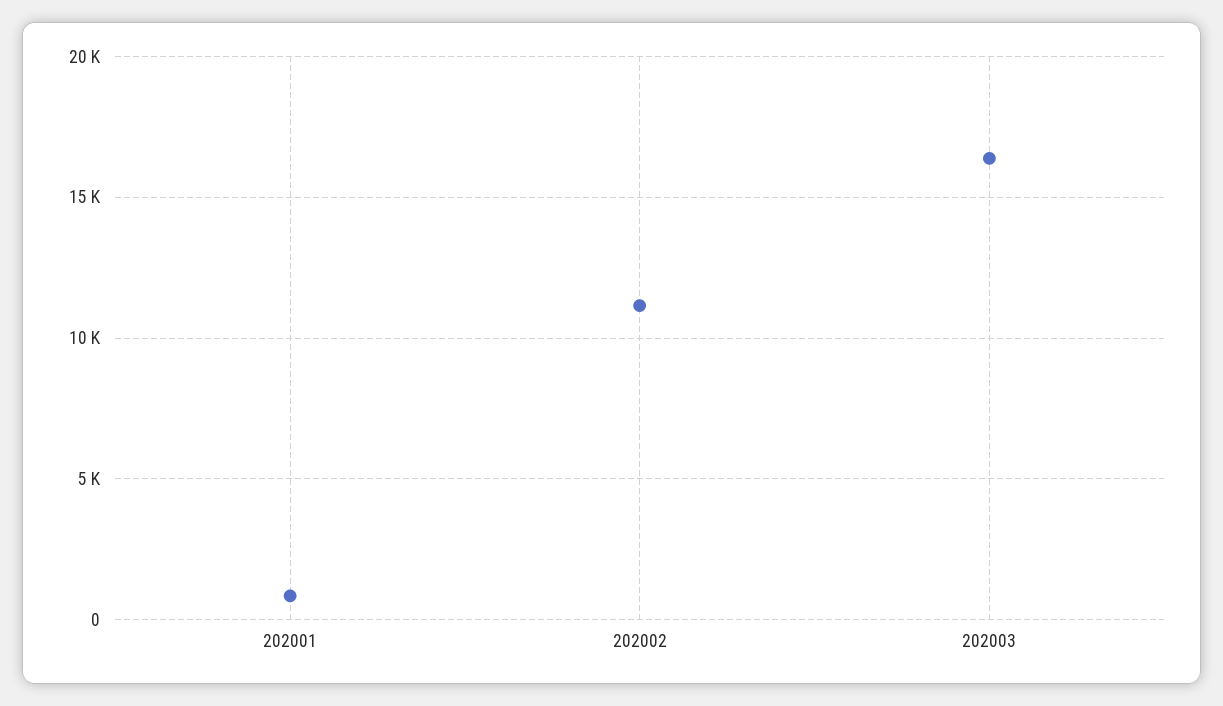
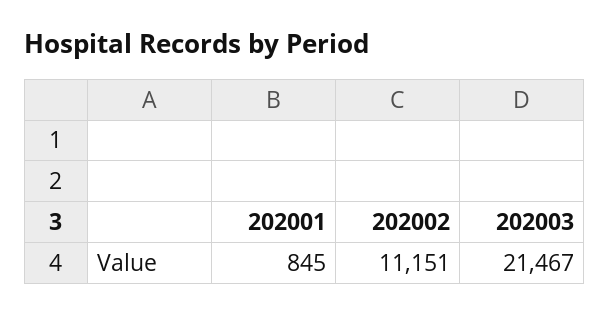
  {
    "202001": 845,
    "202002": 11151,
-   "202003": 16500
+   "202003": 21467
  }

